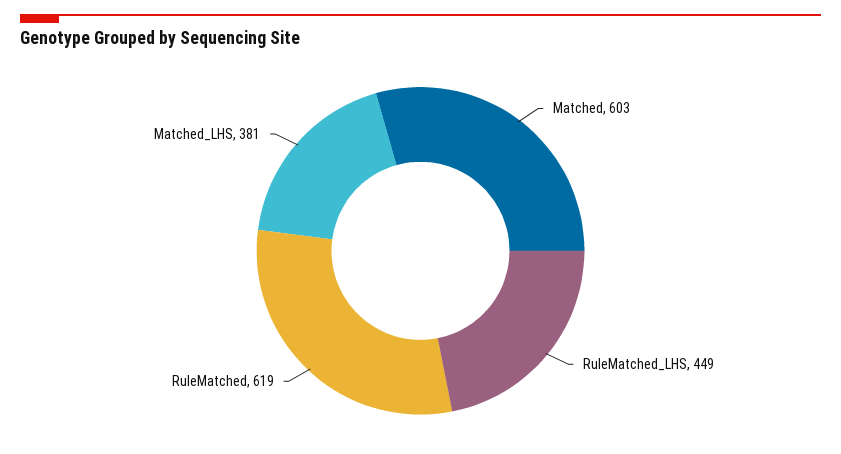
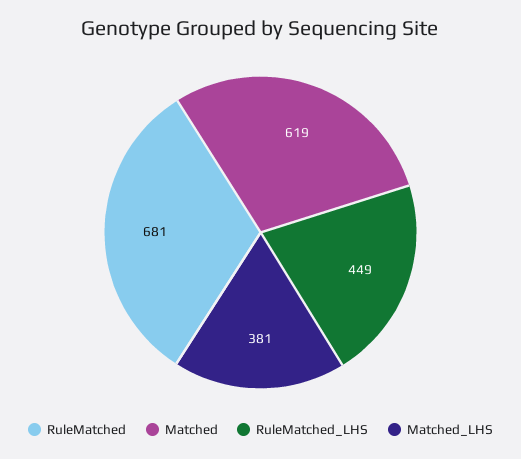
  {
-   "Matched": 603,
+   "Matched": 619,
    "RuleMatched_LHS": 449,
-   "RuleMatched": 619,
+   "RuleMatched": 681,
    "Matched_LHS": 381
  }

